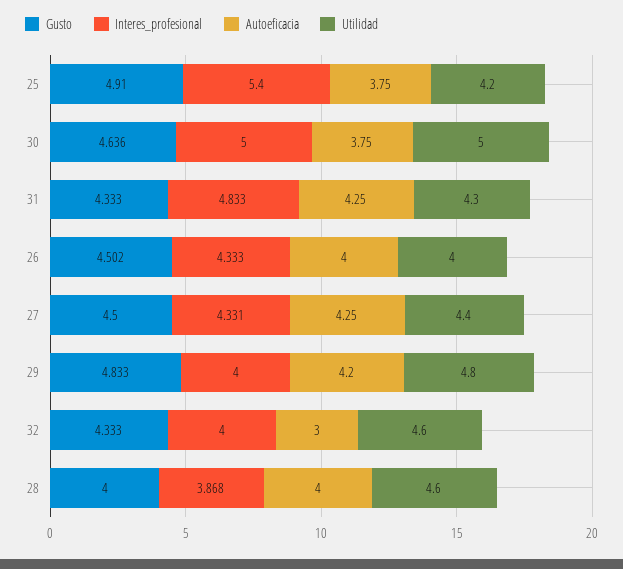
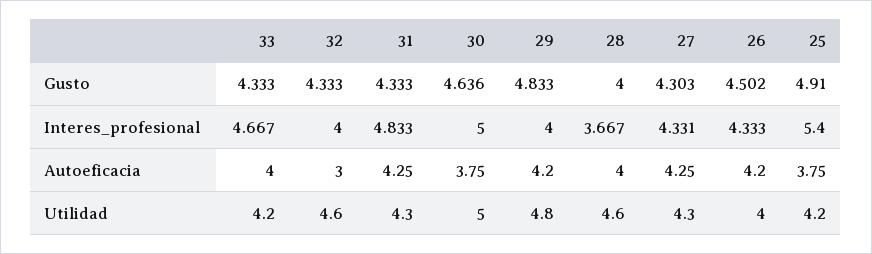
  {
    "Gusto": {
      "25": 4.91,
      "30": 4.636,
      "31": 4.333,
      "26": 4.502,
-     "27": 4.5,
+     "27": 4.303,
      "29": 4.833,
      "32": 4.333,
-     "28": 4
+     "28": 4,
+     "33": 4.333
    },
    "Interes_profesional": {
      "25": 5.4,
      "30": 5,
      "31": 4.833,
      "26": 4.333,
      "27": 4.331,
      "29": 4,
      "32": 4,
-     "28": 3.868
+     "28": 3.667,
+     "33": 4.667
    },
    "Autoeficacia": {
      "25": 3.75,
      "30": 3.75,
      "31": 4.25,
-     "26": 4,
+     "26": 4.2,
      "27": 4.25,
      "29": 4.2,
      "32": 3,
-     "28": 4
+     "28": 4,
+     "33": 4
    },
    "Utilidad": {
      "25": 4.2,
      "30": 5,
      "31": 4.3,
      "26": 4,
-     "27": 4.4,
+     "27": 4.3,
      "29": 4.8,
      "32": 4.6,
-     "28": 4.6
+     "28": 4.6,
+     "33": 4.2
    }
  }

